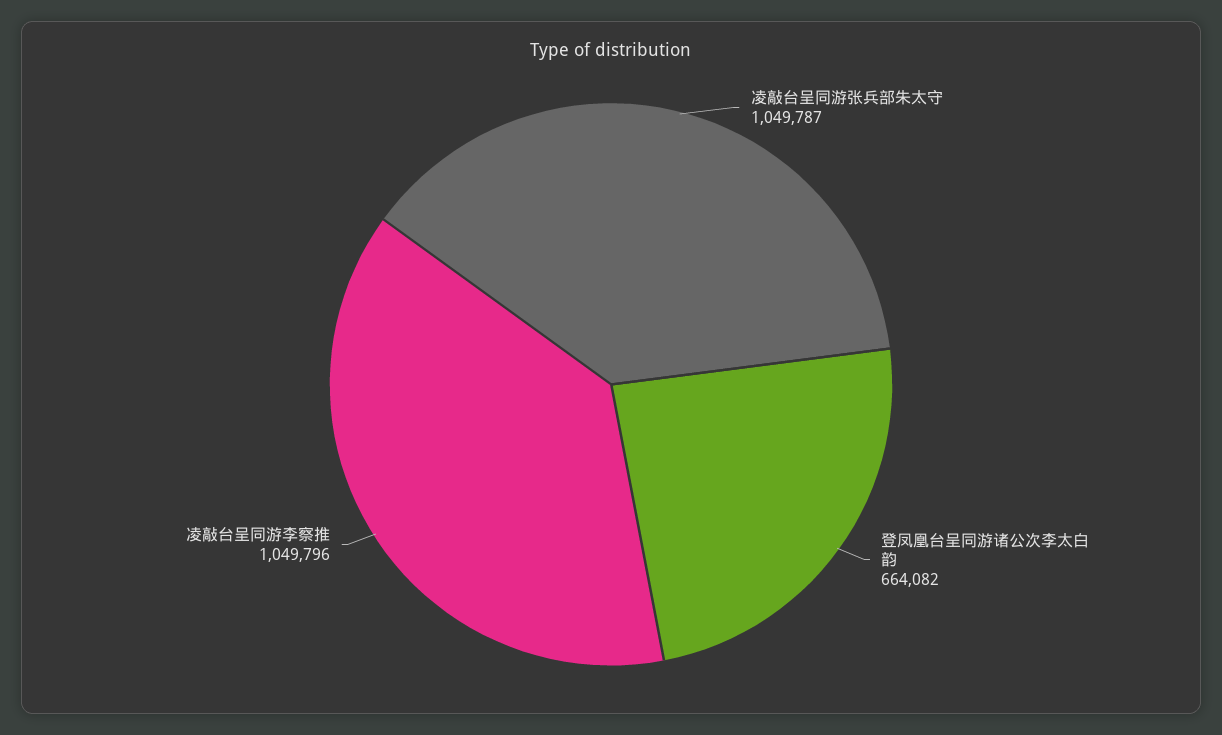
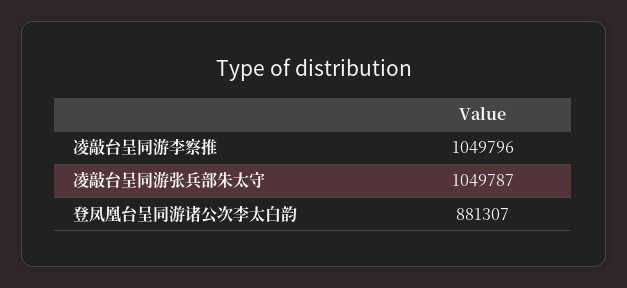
  {
    "凌敲台呈同游张兵部朱太守": 1049787,
-   "登凤凰台呈同游诸公次李太白韵": 664082,
+   "登凤凰台呈同游诸公次李太白韵": 881307,
    "凌敲台呈同游李察推": 1049796
  }

